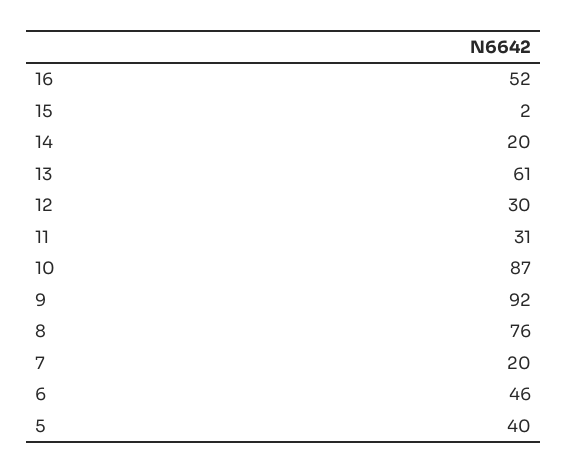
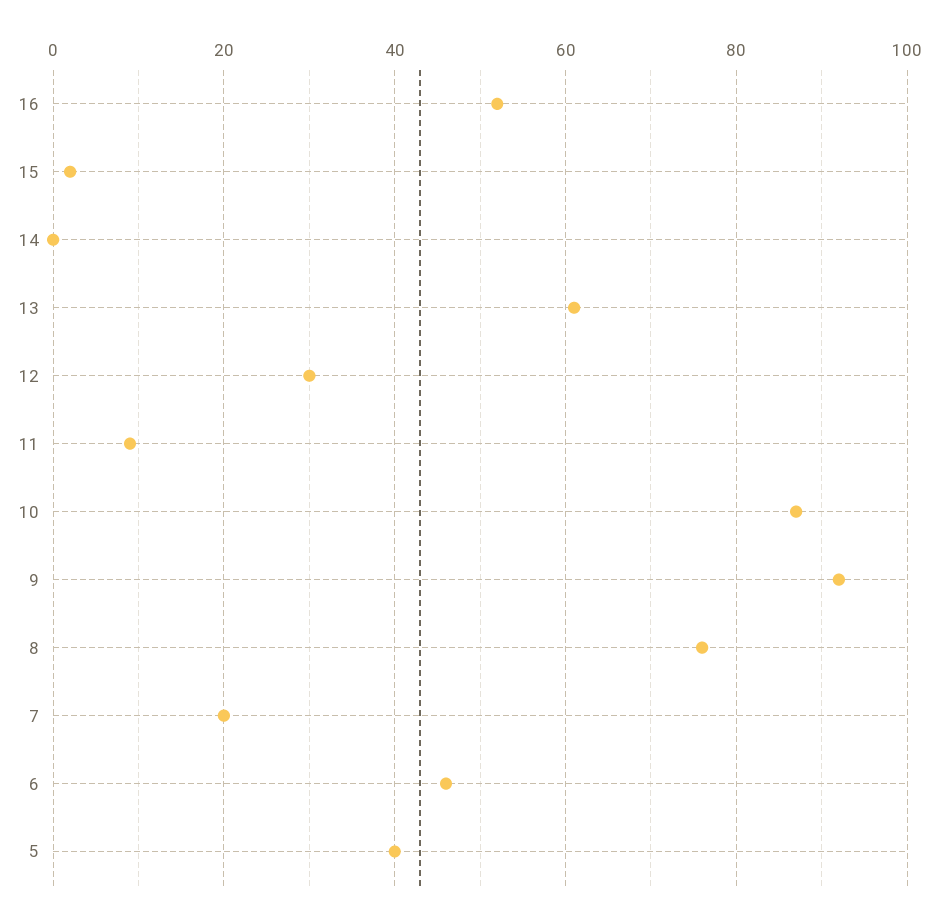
  {
    "16": 52,
    "15": 2,
-   "14": 20,
+   "14": 0,
    "13": 61,
    "12": 30,
-   "11": 31,
+   "11": 10,
    "10": 87,
    "9": 92,
    "8": 76,
    "7": 20,
    "6": 46,
    "5": 40
  }

